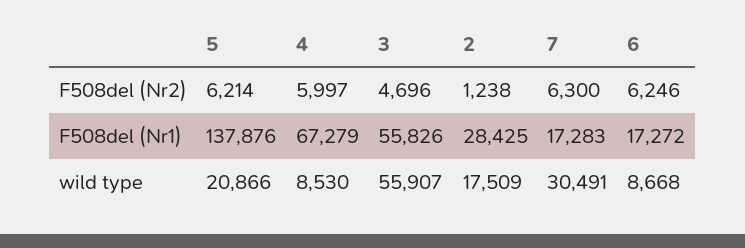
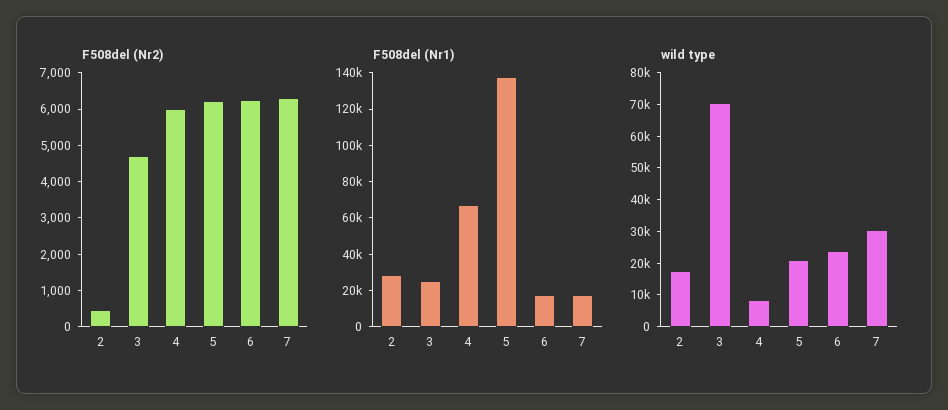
  {
    "F508del (Nr2)": {
      "5": 6214,
      "4": 5997,
      "3": 4696,
-     "2": 1238,
+     "2": 500,
      "7": 6300,
      "6": 6246
    },
    "F508del (Nr1)": {
      "5": 137876,
      "4": 67279,
-     "3": 55826,
+     "3": 25000,
      "2": 28425,
      "7": 17283,
      "6": 17272
    },
    "wild type": {
      "5": 20866,
      "4": 8530,
-     "3": 55907,
+     "3": 70000,
      "2": 17509,
      "7": 30491,
-     "6": 8668
+     "6": 25000
    }
  }

